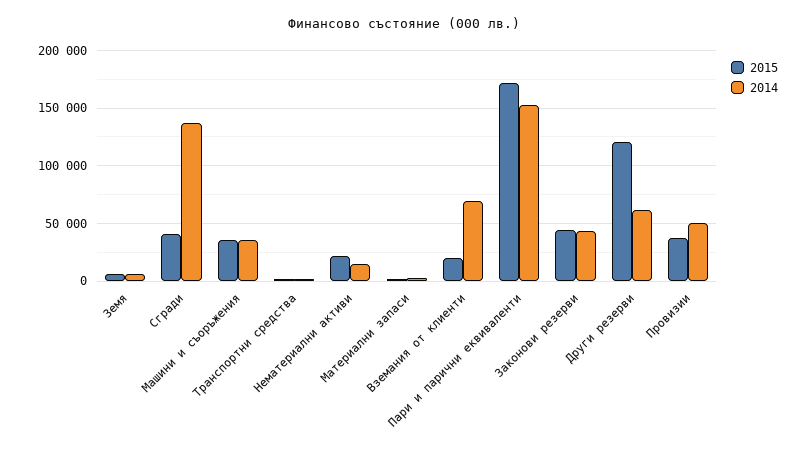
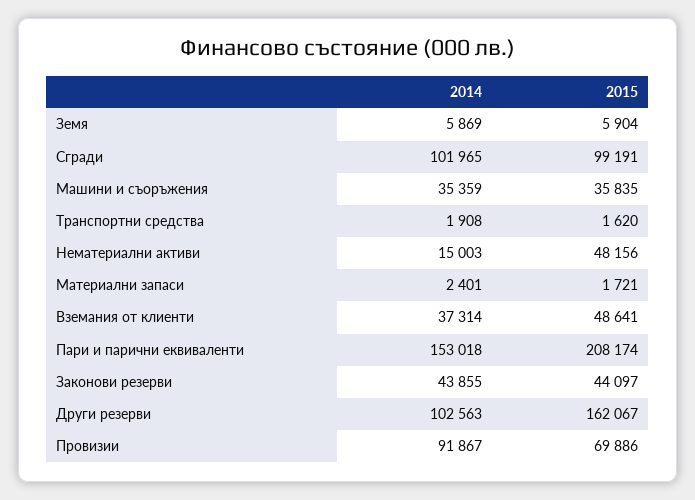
  {
    "2015": {
      "Земя": 5904,
-     "Сгради": 40000,
+     "Сгради": 99191,
      "Машини и съоръжения": 35835,
      "Транспортни средства": 1620,
-     "Нематериални активи": 20000,
+     "Нематериални активи": 48156,
      "Материални запаси": 1721,
-     "Вземания от клиенти": 20000,
+     "Вземания от клиенти": 48641,
-     "Пари и парични еквиваленти": 170000,
+     "Пари и парични еквиваленти": 208174,
      "Законови резерви": 44097,
-     "Други резерви": 120000,
+     "Други резерви": 162067,
-     "Провизии": 40000
+     "Провизии": 69886
    },
    "2014": {
      "Земя": 5869,
-     "Сгради": 140000,
+     "Сгради": 101965,
      "Машини и съоръжения": 35359,
      "Транспортни средства": 1908,
      "Нематериални активи": 15003,
      "Материални запаси": 2401,
-     "Вземания от клиенти": 70000,
+     "Вземания от клиенти": 37314,
      "Пари и парични еквиваленти": 153018,
      "Законови резерви": 43855,
-     "Други резерви": 60000,
+     "Други резерви": 102563,
-     "Провизии": 50000
+     "Провизии": 91867
    }
  }

